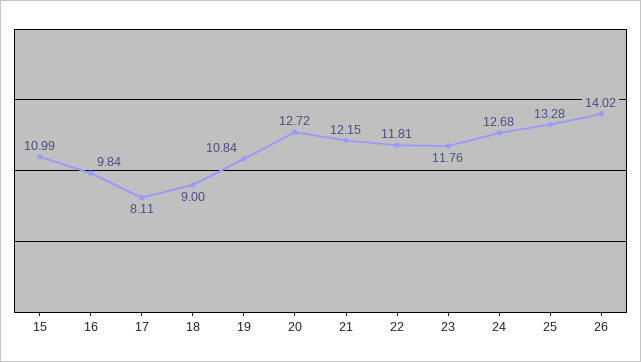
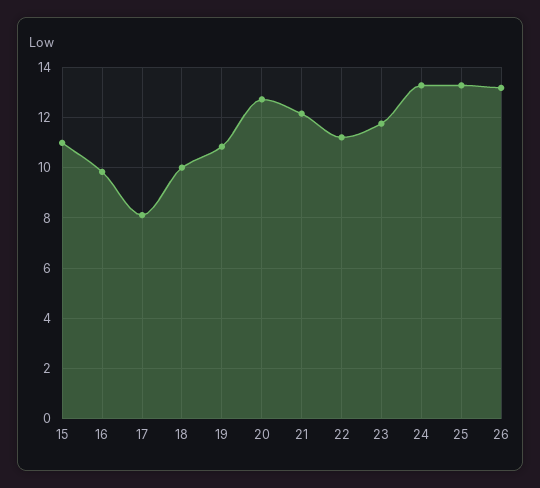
  {
    "15": 10.99,
    "16": 9.84,
    "17": 8.11,
-   "18": 9,
+   "18": 10,
    "19": 10.84,
    "20": 12.72,
    "21": 12.15,
-   "22": 11.81,
+   "22": 11.25,
    "23": 11.76,
-   "24": 12.68,
+   "24": 13.25,
    "25": 13.28,
-   "26": 14.02
+   "26": 13.25
  }

